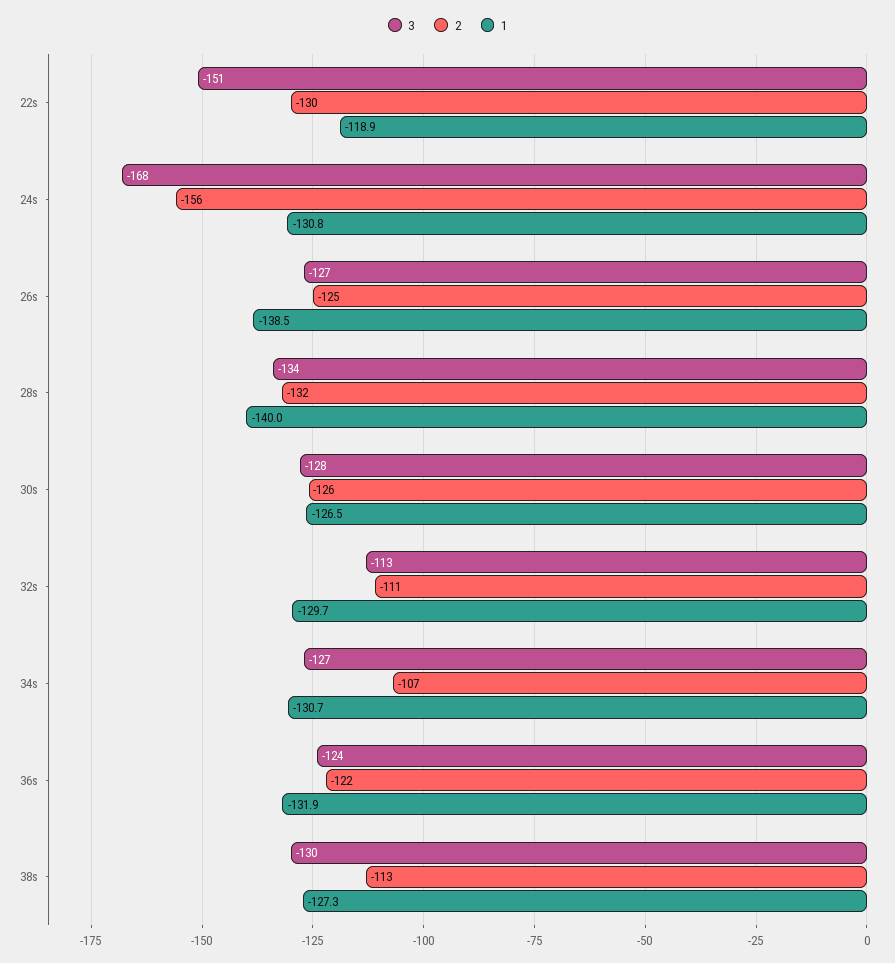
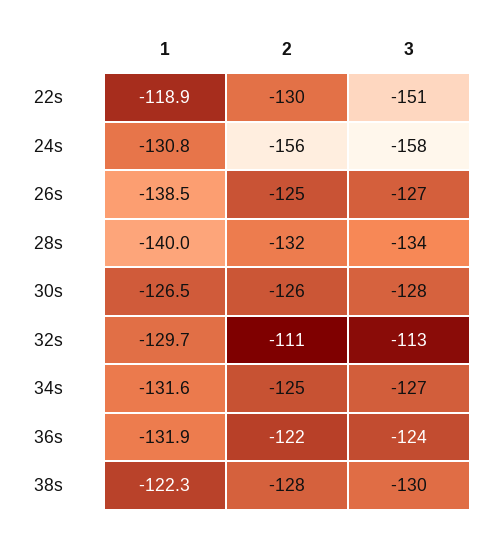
  {
    "3": {
      "22s": -151,
-     "24s": -168,
+     "24s": -158,
      "26s": -127,
      "28s": -134,
      "30s": -128,
      "32s": -113,
      "34s": -127,
      "36s": -124,
      "38s": -130
    },
    "2": {
      "22s": -130,
      "24s": -156,
      "26s": -125,
      "28s": -132,
      "30s": -126,
      "32s": -111,
-     "34s": -107,
+     "34s": -125,
      "36s": -122,
-     "38s": -113
+     "38s": -128
    },
    "1": {
      "22s": -118.9,
      "24s": -130.8,
      "26s": -138.5,
      "28s": -140,
      "30s": -126.5,
      "32s": -129.7,
-     "34s": -130.7,
+     "34s": -131.6,
      "36s": -131.9,
-     "38s": -127.3
+     "38s": -122.3
    }
  }

